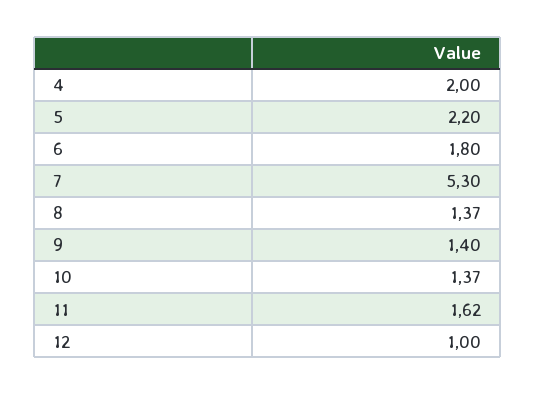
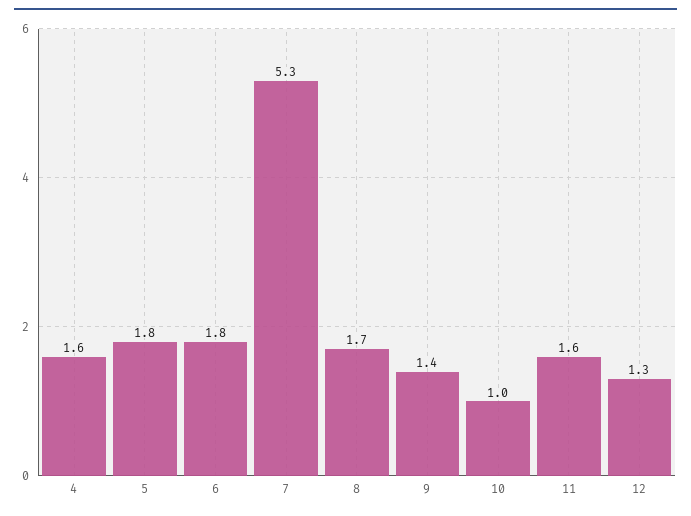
  {
-   "4": 2,
+   "4": 1.6,
-   "5": 2.2,
+   "5": 1.8,
    "6": 1.8,
    "7": 5.3,
-   "8": 1.37,
+   "8": 1.7,
    "9": 1.4,
-   "10": 1.37,
+   "10": 1,
    "11": 1.62,
-   "12": 1
+   "12": 1.3
  }

